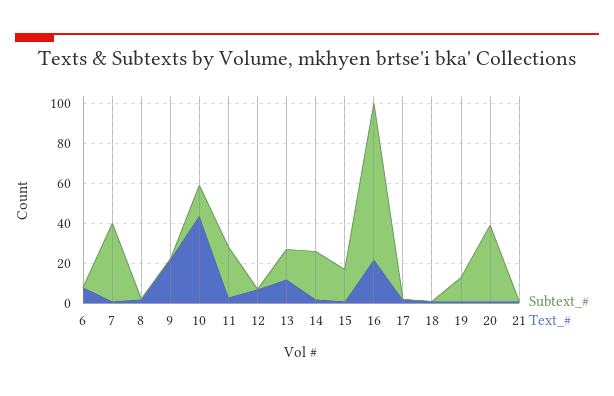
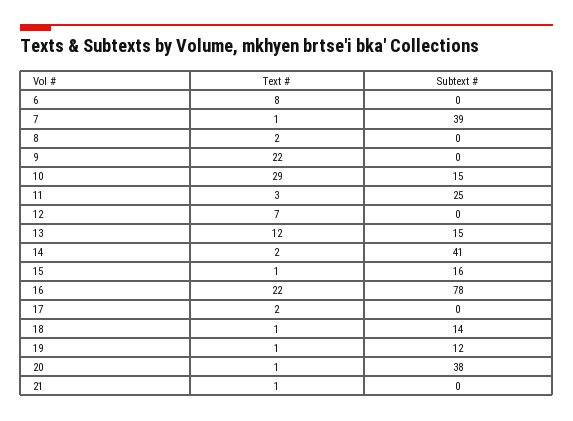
  {
    "Subtext_#": {
      "6": 0,
      "7": 39,
      "8": 0,
      "9": 0,
      "10": 15,
      "11": 25,
      "12": 0,
      "13": 15,
-     "14": 25,
+     "14": 41,
      "15": 16,
      "16": 78,
      "17": 0,
-     "18": 0,
+     "18": 14,
      "19": 12,
      "20": 38,
      "21": 0
    },
    "Text_#": {
      "6": 8,
      "7": 1,
      "8": 2,
      "9": 22,
-     "10": 45,
+     "10": 29,
      "11": 3,
      "12": 7,
      "13": 12,
      "14": 2,
      "15": 1,
      "16": 22,
      "17": 2,
      "18": 1,
      "19": 1,
      "20": 1,
      "21": 1
    }
  }

